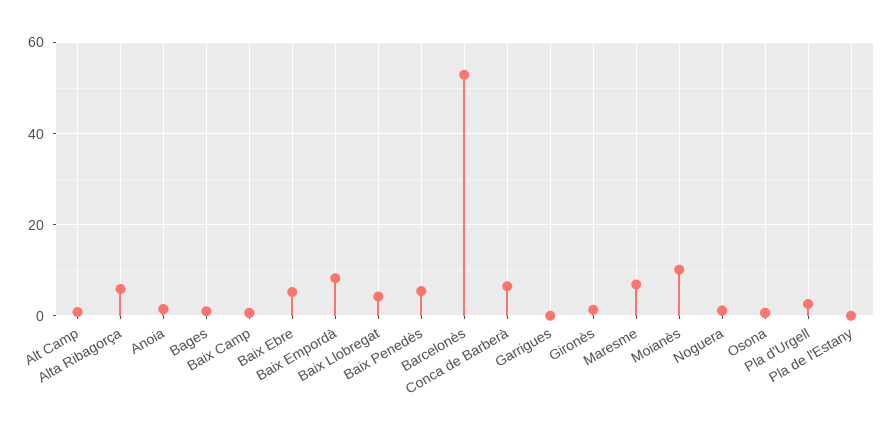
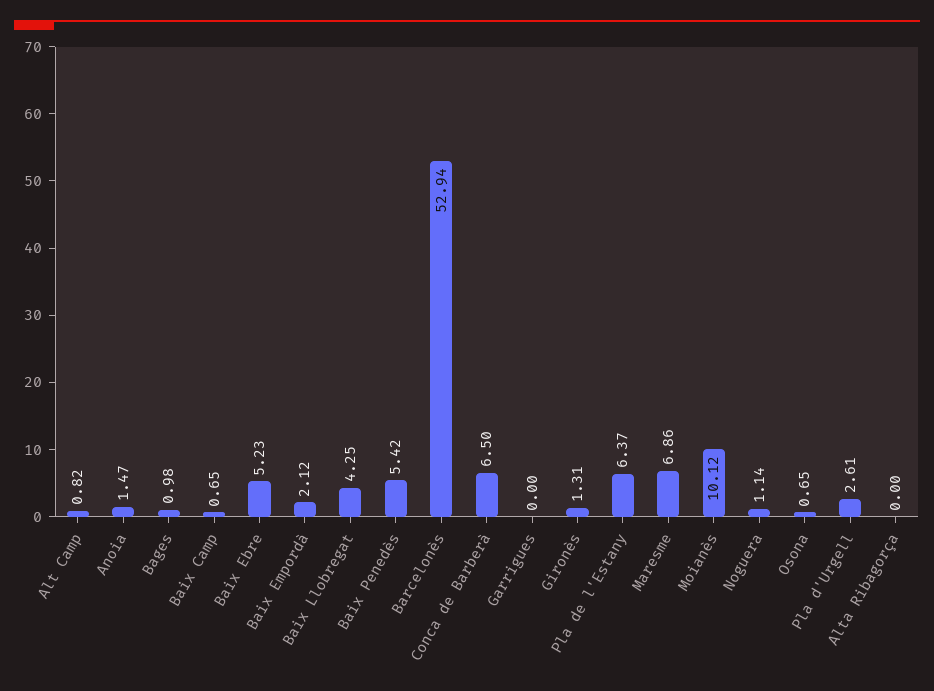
  {
    "Alt Camp": 0.82,
-   "Alta Ribagorça": 6,
+   "Alta Ribagorça": 0,
    "Anoia": 1.47,
    "Bages": 0.98,
    "Baix Camp": 0.65,
    "Baix Ebre": 5.23,
-   "Baix Empordà": 8,
+   "Baix Empordà": 2.12,
    "Baix Llobregat": 4.25,
    "Baix Penedès": 5.42,
    "Barcelonès": 52.94,
    "Conca de Barberà": 6.5,
    "Garrigues": 0,
    "Gironès": 1.31,
    "Maresme": 6.86,
    "Moianès": 10.12,
    "Noguera": 1.14,
    "Osona": 0.65,
    "Pla d'Urgell": 2.61,
-   "Pla de l'Estany": 0
+   "Pla de l'Estany": 6.37
  }

